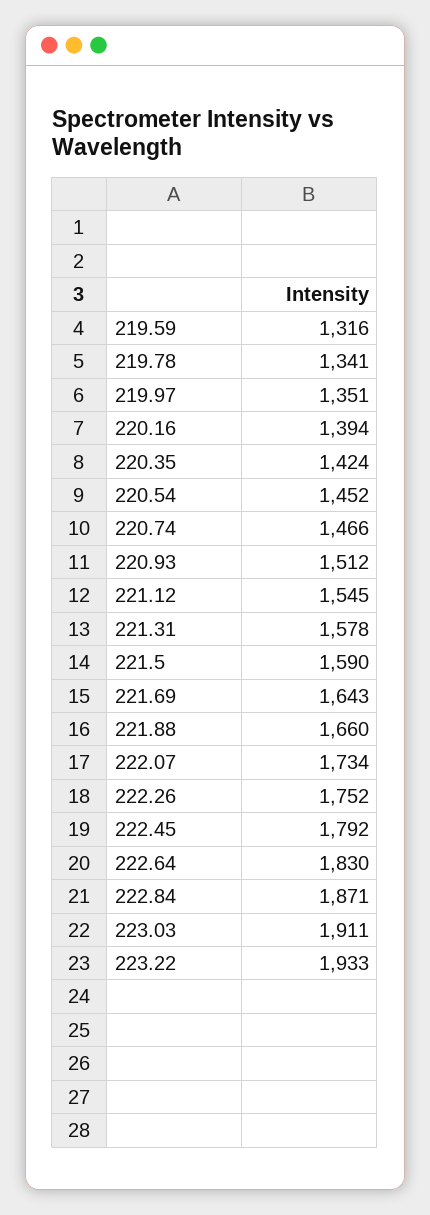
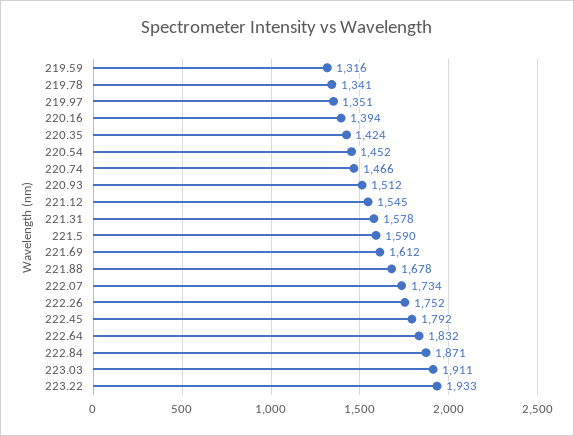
  {
    "219.59": 1316,
    "219.78": 1341,
    "219.97": 1351,
    "220.16": 1394,
    "220.35": 1424,
    "220.54": 1452,
    "220.74": 1466,
    "220.93": 1512,
    "221.12": 1545,
    "221.31": 1578,
    "221.5": 1590,
-   "221.69": 1643,
+   "221.69": 1612,
-   "221.88": 1660,
+   "221.88": 1678,
    "222.07": 1734,
    "222.26": 1752,
    "222.45": 1792,
-   "222.64": 1830,
+   "222.64": 1832,
    "222.84": 1871,
    "223.03": 1911,
    "223.22": 1933
  }

